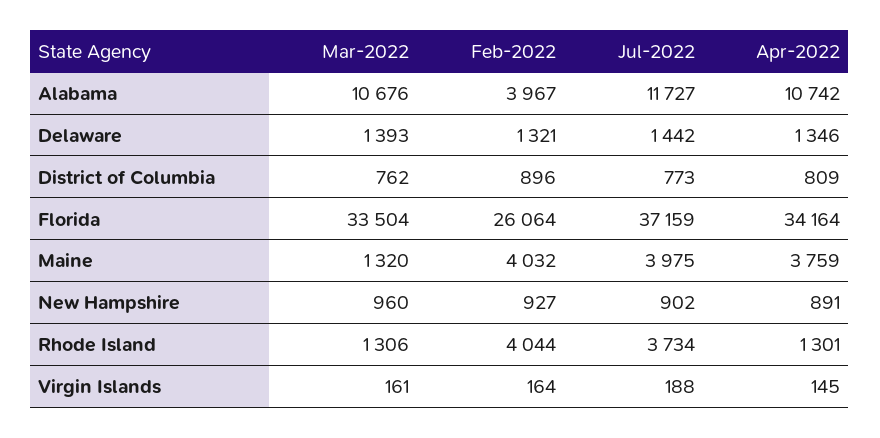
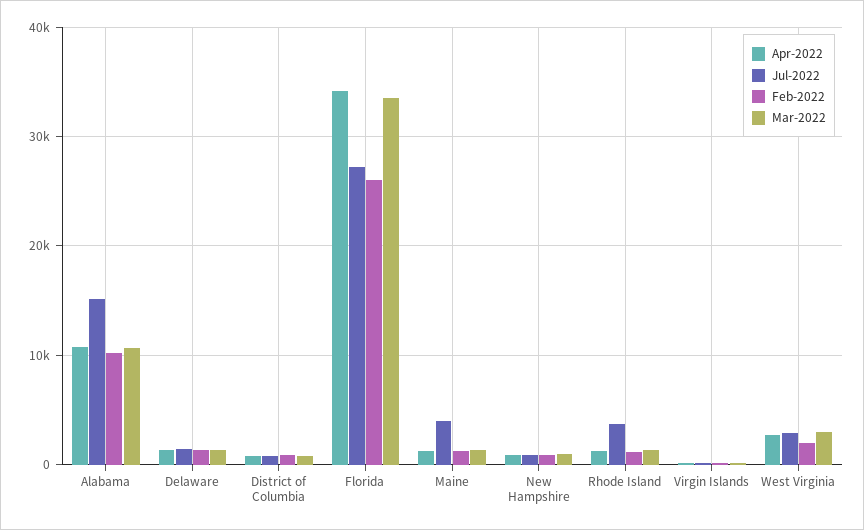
  {
    "Mar-2022": {
      "Alabama": 10676,
      "Delaware": 1393,
      "District of Columbia": 762,
      "Florida": 33504,
      "Maine": 1320,
      "New Hampshire": 960,
      "Rhode Island": 1306,
-     "Virgin Islands": 161
+     "Virgin Islands": 161,
+     "West Virginia": 3000
    },
    "Feb-2022": {
-     "Alabama": 3967,
+     "Alabama": 10000,
      "Delaware": 1321,
      "District of Columbia": 896,
      "Florida": 26064,
-     "Maine": 4032,
+     "Maine": 1000,
      "New Hampshire": 927,
-     "Rhode Island": 4044,
+     "Rhode Island": 1000,
-     "Virgin Islands": 164
+     "Virgin Islands": 164,
+     "West Virginia": 2000
    },
    "Jul-2022": {
-     "Alabama": 11727,
+     "Alabama": 15000,
      "Delaware": 1442,
      "District of Columbia": 773,
-     "Florida": 37159,
+     "Florida": 27000,
      "Maine": 3975,
      "New Hampshire": 902,
      "Rhode Island": 3734,
-     "Virgin Islands": 188
+     "Virgin Islands": 188,
+     "West Virginia": 3000
    },
    "Apr-2022": {
      "Alabama": 10742,
      "Delaware": 1346,
      "District of Columbia": 809,
      "Florida": 34164,
-     "Maine": 3759,
+     "Maine": 1000,
      "New Hampshire": 891,
      "Rhode Island": 1301,
-     "Virgin Islands": 145
+     "Virgin Islands": 145,
+     "West Virginia": 3000
    }
  }

